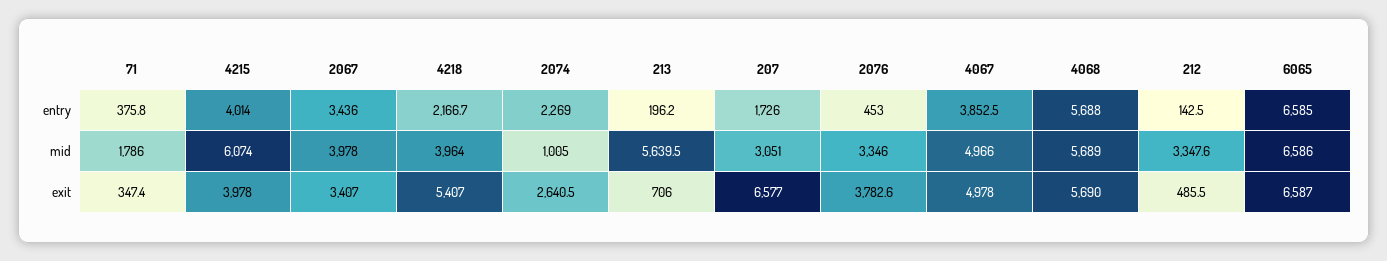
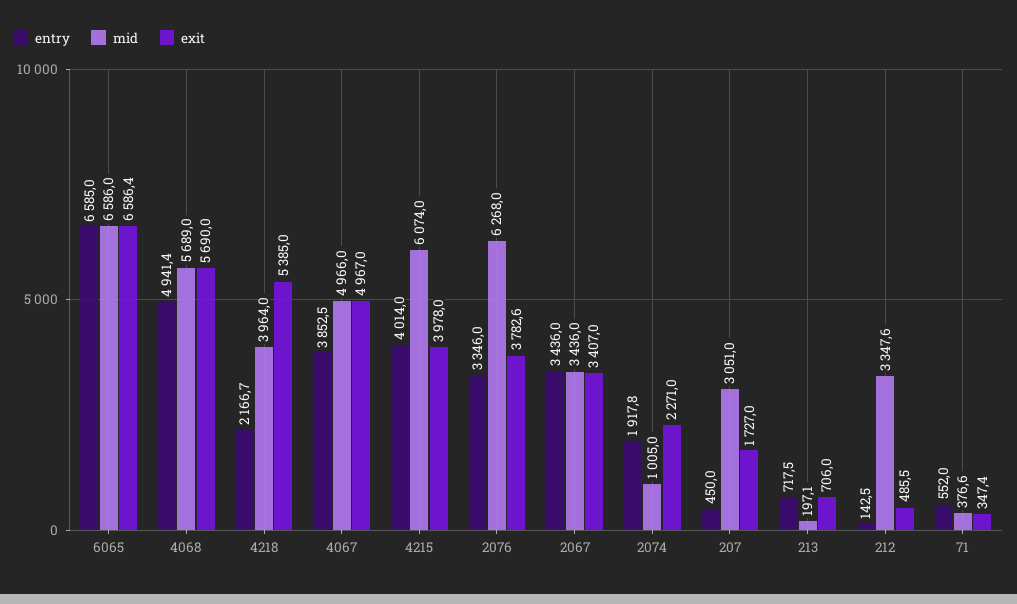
  {
    "entry": {
-     "71": 375.8,
+     "71": 552,
      "4215": 4014,
      "2067": 3436,
      "4218": 2166.7,
-     "2074": 2269,
+     "2074": 1917.8,
-     "213": 196.2,
+     "213": 717.5,
-     "207": 1726,
+     "207": 450,
-     "2076": 453,
+     "2076": 3346,
      "4067": 3852.5,
-     "4068": 5688,
+     "4068": 4941.4,
      "212": 142.5,
      "6065": 6585
    },
    "mid": {
-     "71": 1786,
+     "71": 376.6,
      "4215": 6074,
-     "2067": 3978,
+     "2067": 3436,
      "4218": 3964,
      "2074": 1005,
-     "213": 5639.5,
+     "213": 197.1,
      "207": 3051,
-     "2076": 3346,
+     "2076": 6268,
      "4067": 4966,
      "4068": 5689,
      "212": 3347.6,
      "6065": 6586
    },
    "exit": {
      "71": 347.4,
      "4215": 3978,
      "2067": 3407,
-     "4218": 5407,
+     "4218": 5385,
-     "2074": 2640.5,
+     "2074": 2271,
      "213": 706,
-     "207": 6577,
+     "207": 1727,
      "2076": 3782.6,
-     "4067": 4978,
+     "4067": 4967,
      "4068": 5690,
      "212": 485.5,
-     "6065": 6587
+     "6065": 6586.4
    }
  }

